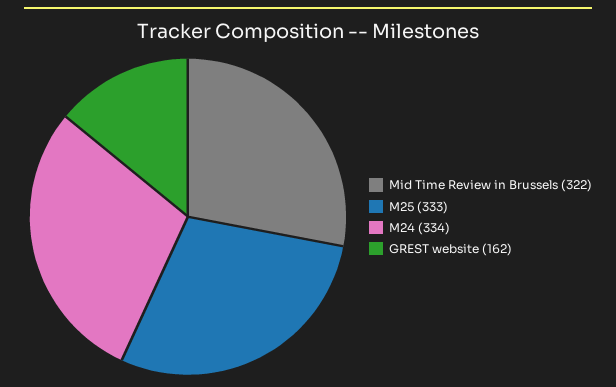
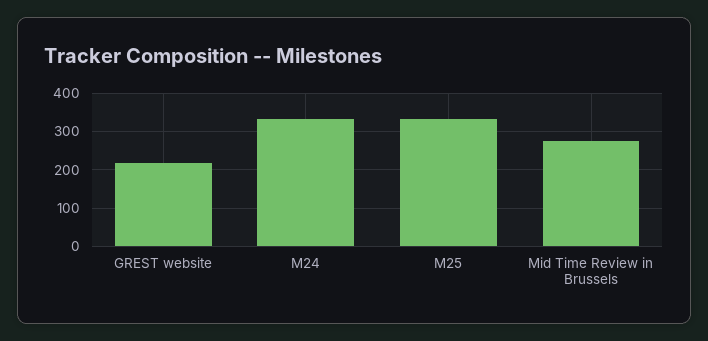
  {
-   "Mid Time Review in Brussels": 322,
+   "Mid Time Review in Brussels": 280,
    "M25": 333,
    "M24": 334,
-   "GREST website": 162
+   "GREST website": 220
  }

